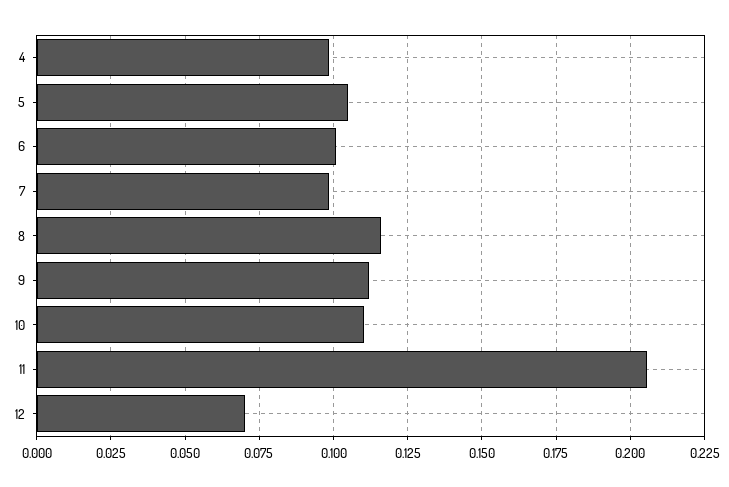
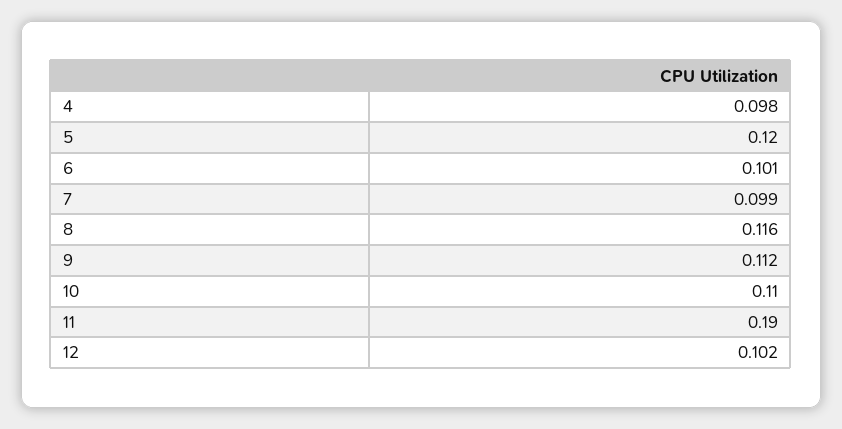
  {
    "4": 0.098,
-   "5": 0.105,
+   "5": 0.12,
    "6": 0.101,
    "7": 0.099,
    "8": 0.116,
    "9": 0.112,
    "10": 0.11,
-   "11": 0.205,
+   "11": 0.19,
-   "12": 0.07
+   "12": 0.102
  }

